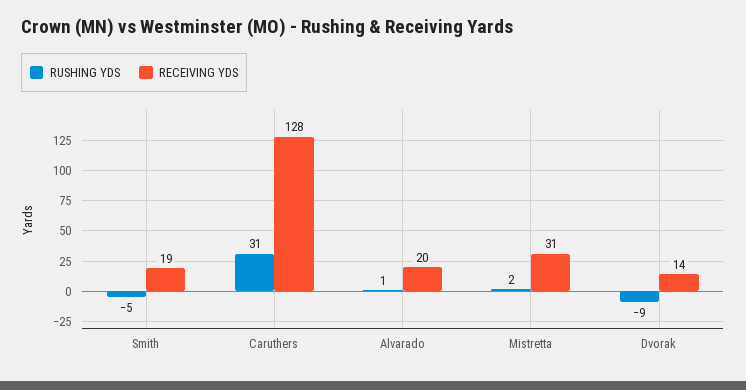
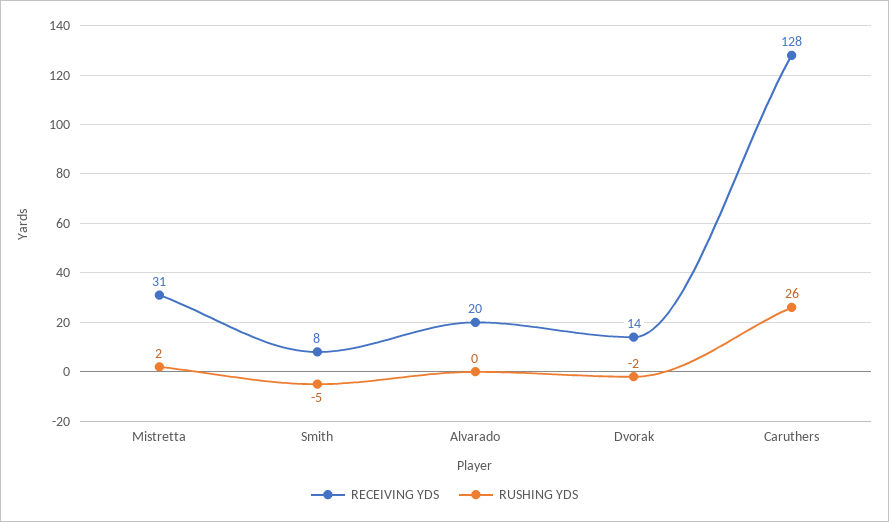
  {
    "RUSHING YDS": {
      "Smith": -5,
-     "Caruthers": 31,
+     "Caruthers": 26,
-     "Alvarado": 1,
+     "Alvarado": 0,
      "Mistretta": 2,
-     "Dvorak": -9
+     "Dvorak": -2
    },
    "RECEIVING YDS": {
-     "Smith": 19,
+     "Smith": 8,
      "Caruthers": 128,
      "Alvarado": 20,
      "Mistretta": 31,
      "Dvorak": 14
    }
  }

